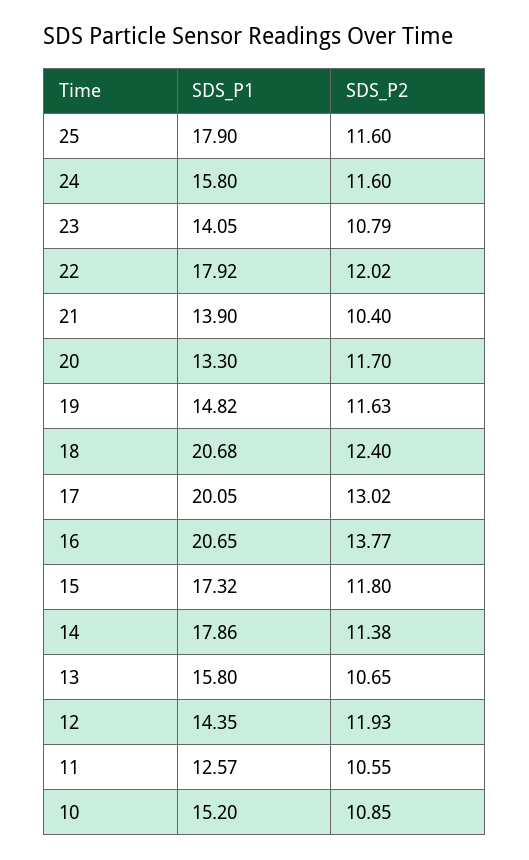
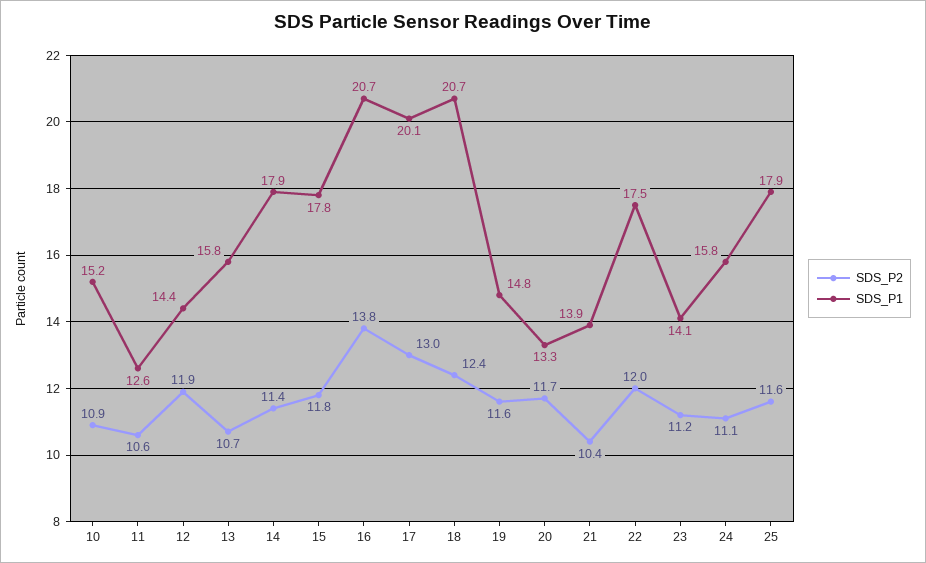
  {
    "SDS_P1": {
      "25": 17.9,
      "24": 15.8,
      "23": 14.05,
-     "22": 17.92,
+     "22": 17.5,
      "21": 13.9,
      "20": 13.3,
      "19": 14.82,
      "18": 20.68,
      "17": 20.05,
      "16": 20.65,
-     "15": 17.32,
+     "15": 17.8,
      "14": 17.86,
      "13": 15.8,
      "12": 14.35,
      "11": 12.57,
      "10": 15.2
    },
    "SDS_P2": {
      "25": 11.6,
-     "24": 11.6,
+     "24": 11.1,
-     "23": 10.79,
+     "23": 11.2,
      "22": 12.02,
      "21": 10.4,
      "20": 11.7,
      "19": 11.63,
      "18": 12.4,
      "17": 13.02,
      "16": 13.77,
      "15": 11.8,
      "14": 11.38,
      "13": 10.65,
      "12": 11.93,
      "11": 10.55,
      "10": 10.85
    }
  }

